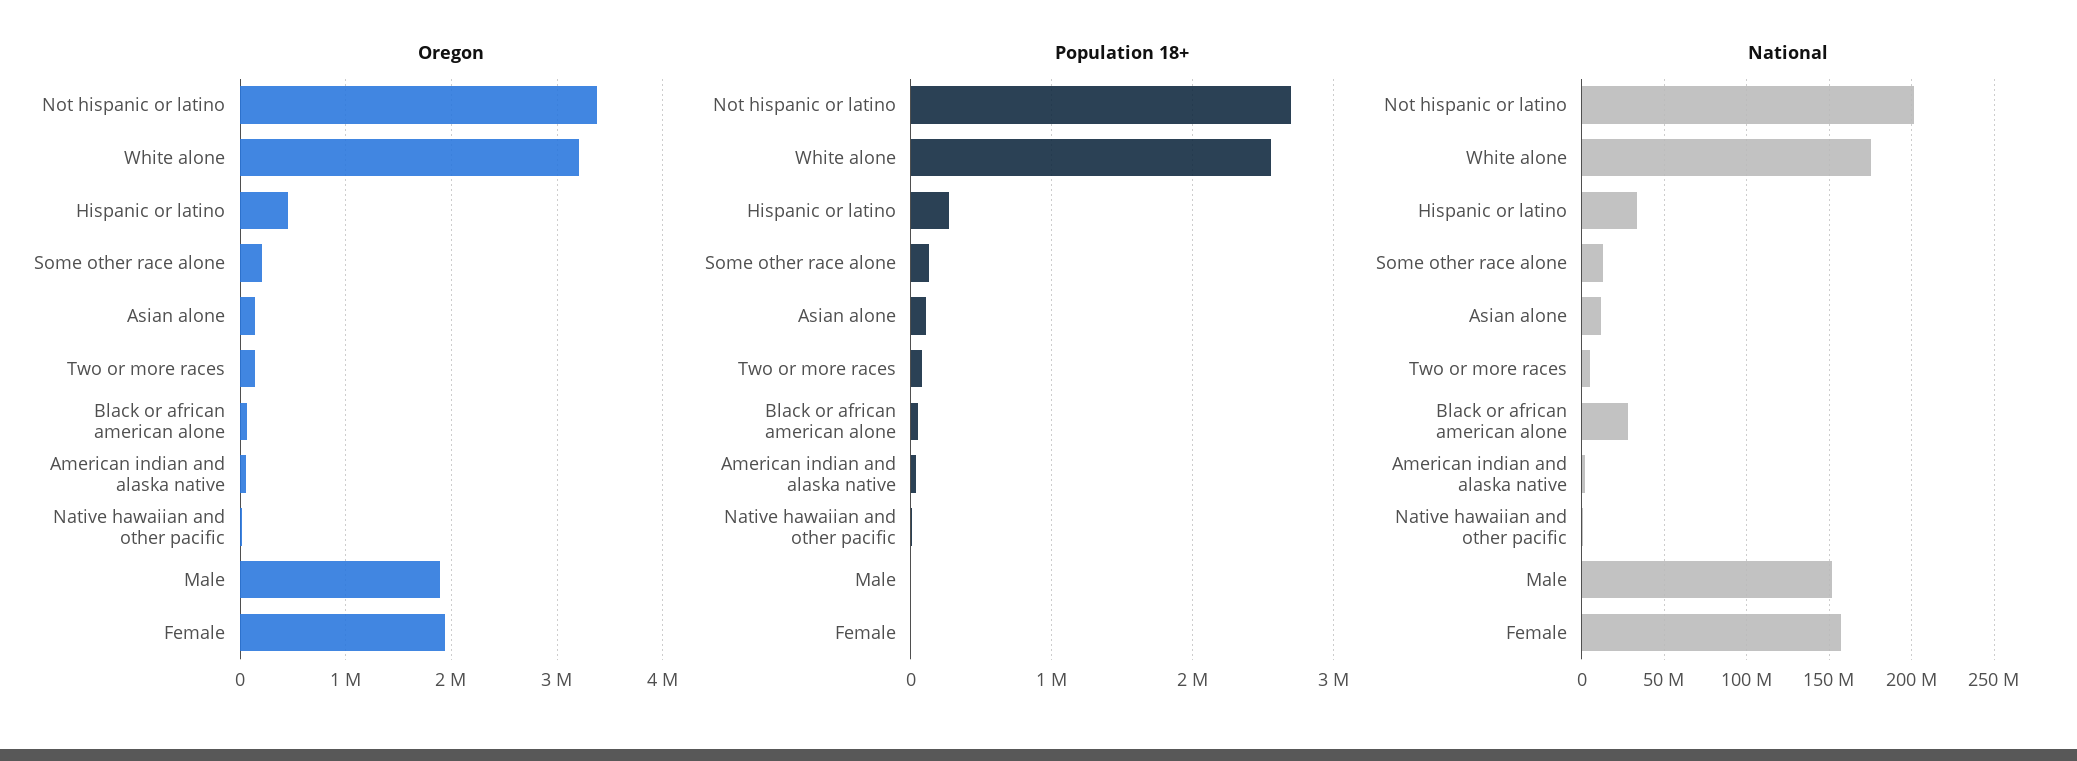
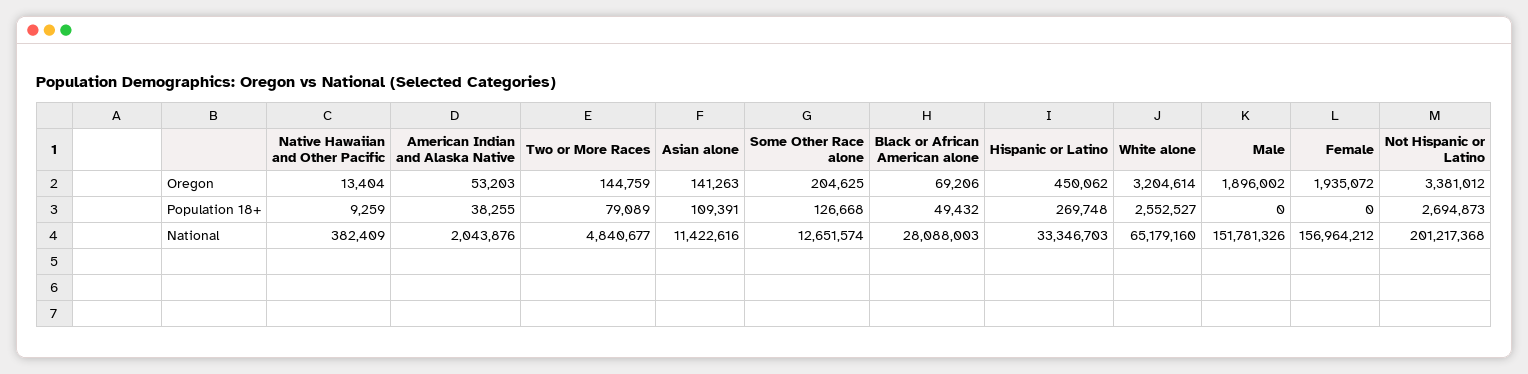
  {
    "Oregon": {
      "Not hispanic or latino": 3381012,
      "White alone": 3204614,
      "Hispanic or latino": 450062,
      "Some other race alone": 204625,
      "Asian alone": 141263,
      "Two or more races": 144759,
      "Black or african american alone": 69206,
      "American indian and alaska native": 53203,
      "Native hawaiian and other pacific": 13404,
      "Male": 1896002,
      "Female": 1935072
    },
    "Population 18+": {
      "Not hispanic or latino": 2694873,
      "White alone": 2552527,
      "Hispanic or latino": 269748,
      "Some other race alone": 126668,
      "Asian alone": 109391,
      "Two or more races": 79089,
      "Black or african american alone": 49432,
      "American indian and alaska native": 38255,
      "Native hawaiian and other pacific": 9259,
      "Male": 0,
      "Female": 0
    },
    "National": {
      "Not hispanic or latino": 201217368,
-     "White alone": 175000000,
+     "White alone": 65179160,
      "Hispanic or latino": 33346703,
      "Some other race alone": 12651574,
      "Asian alone": 11422616,
      "Two or more races": 4840677,
      "Black or african american alone": 28088003,
      "American indian and alaska native": 2043876,
      "Native hawaiian and other pacific": 382409,
      "Male": 151781326,
      "Female": 156964212
    }
  }

